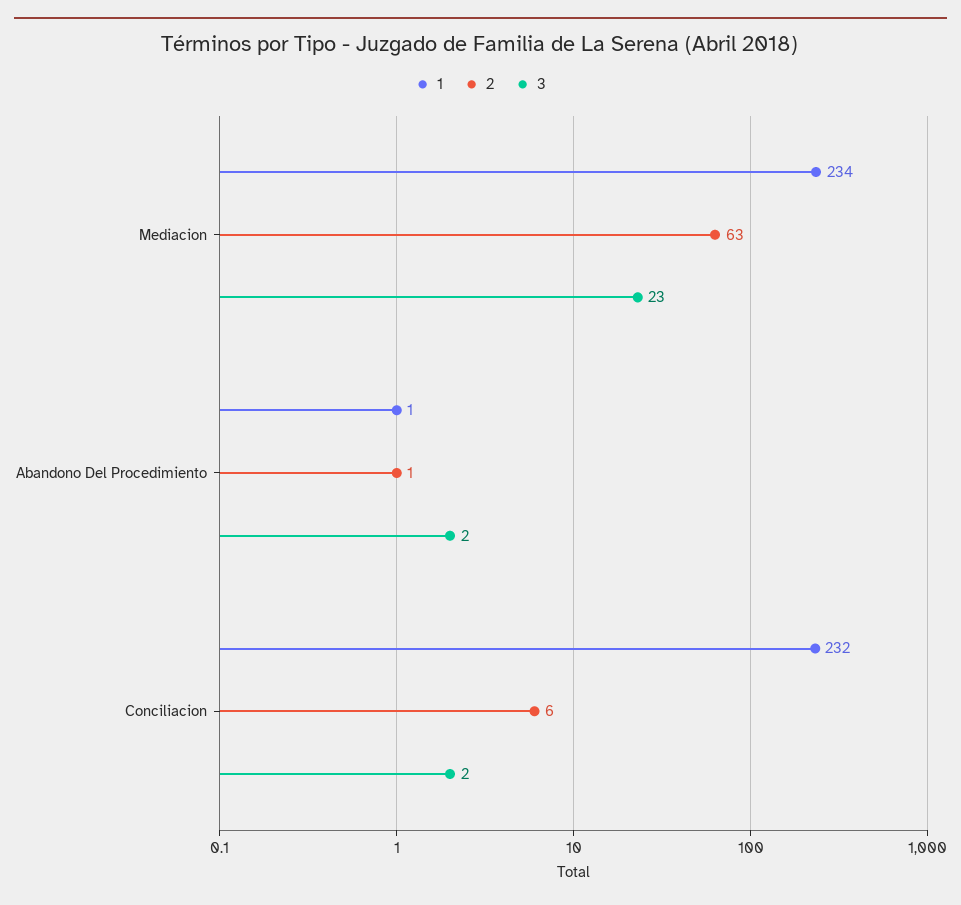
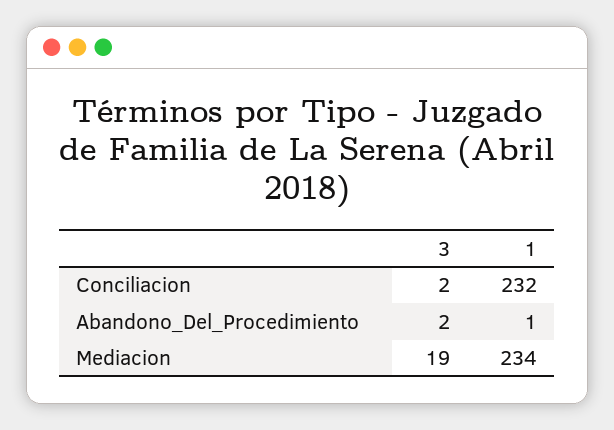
  {
    "1": {
      "Mediacion": 234,
      "Abandono Del Procedimiento": 1,
      "Conciliacion": 232
    },
-   "2": {
-     "Mediacion": 63,
-     "Abandono Del Procedimiento": 1,
-     "Conciliacion": 6
-   },
    "3": {
-     "Mediacion": 23,
+     "Mediacion": 19,
      "Abandono Del Procedimiento": 2,
      "Conciliacion": 2
    }
  }

